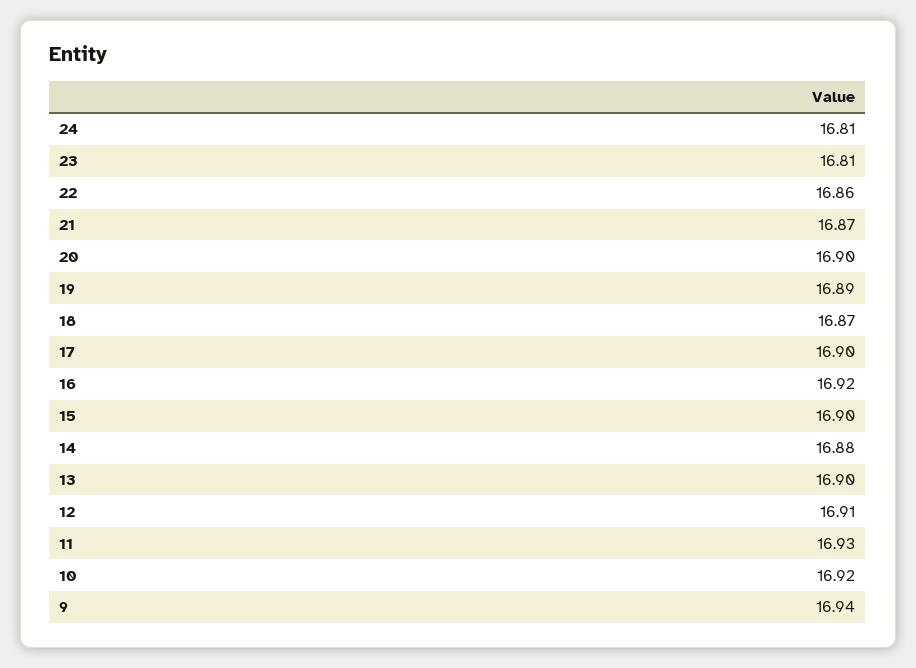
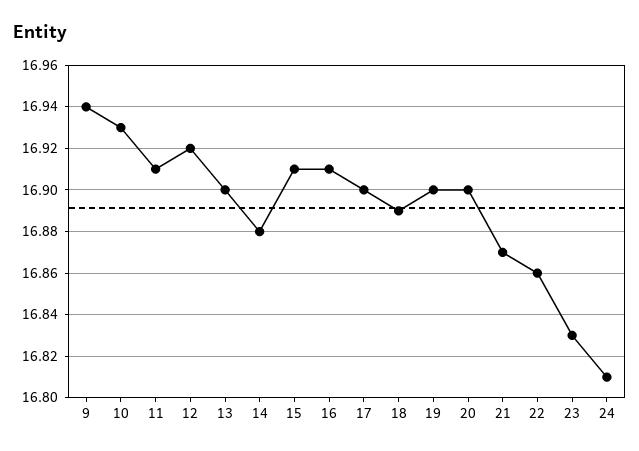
  {
    "24": 16.81,
-   "23": 16.81,
+   "23": 16.83,
    "22": 16.86,
    "21": 16.87,
    "20": 16.9,
-   "19": 16.89,
+   "19": 16.9,
-   "18": 16.87,
+   "18": 16.89,
    "17": 16.9,
-   "16": 16.92,
+   "16": 16.91,
-   "15": 16.9,
+   "15": 16.91,
    "14": 16.88,
    "13": 16.9,
-   "12": 16.91,
+   "12": 16.92,
-   "11": 16.93,
+   "11": 16.91,
-   "10": 16.92,
+   "10": 16.93,
    "9": 16.94
  }

